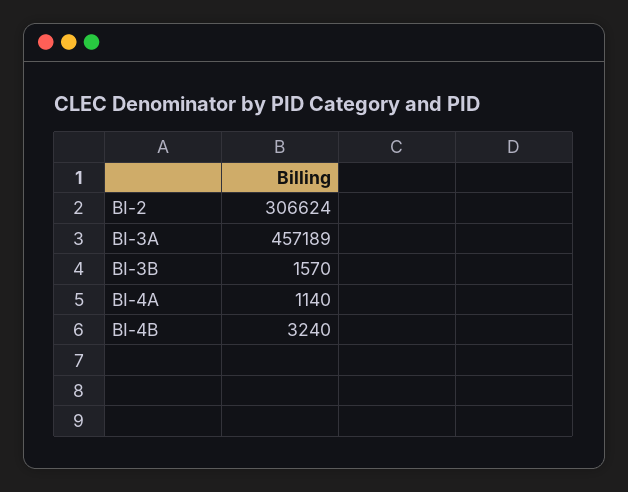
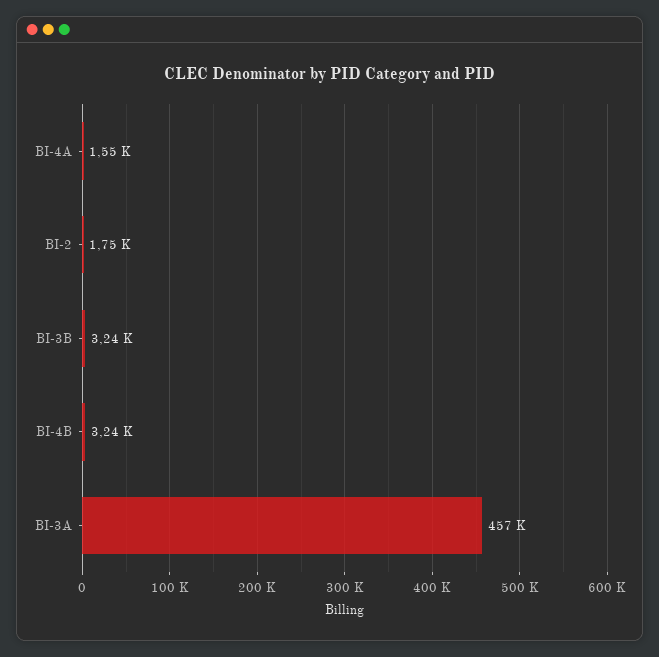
  {
-   "BI-2": 306624,
+   "BI-2": 1750,
    "BI-3A": 457189,
-   "BI-3B": 1570,
+   "BI-3B": 3240,
-   "BI-4A": 1140,
+   "BI-4A": 1550,
    "BI-4B": 3240
  }

